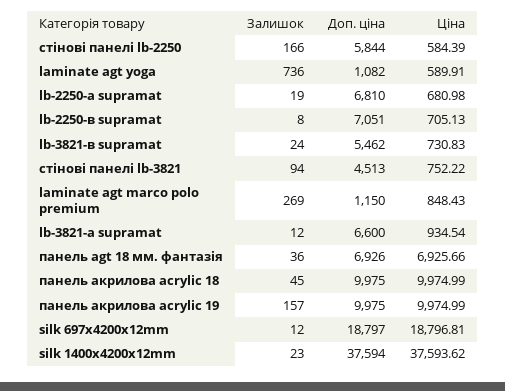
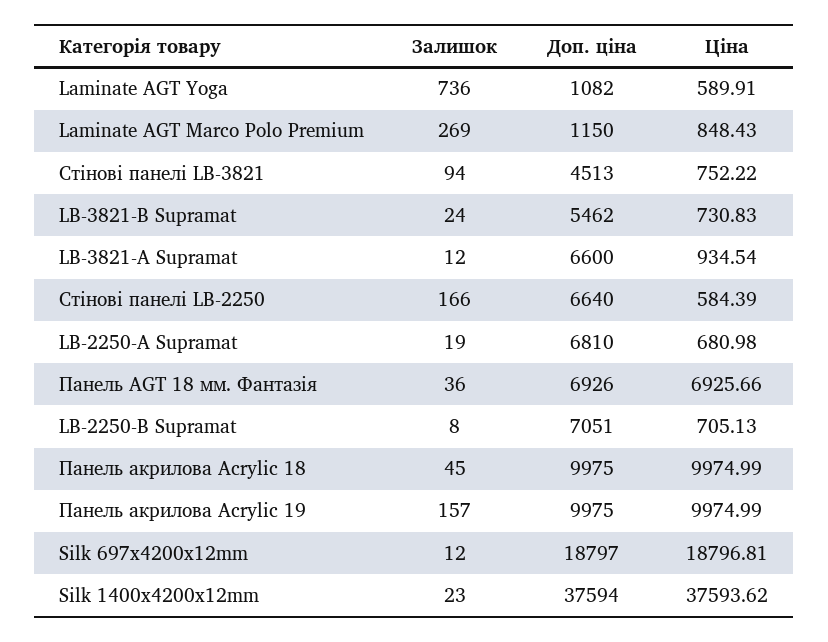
  {
    "Залишок": {
      "стінові панелі lb-2250": 166,
      "laminate agt yoga": 736,
      "lb-2250-а supramat": 19,
      "lb-2250-в supramat": 8,
      "lb-3821-в supramat": 24,
      "стінові панелі lb-3821": 94,
      "laminate agt marco polo premium": 269,
      "lb-3821-а supramat": 12,
      "панель agt 18 мм. фантазія": 36,
      "панель акрилова acrylic 18": 45,
      "панель акрилова acrylic 19": 157,
      "silk 697x4200x12mm": 12,
      "silk 1400x4200x12mm": 23
    },
    "Доп. ціна": {
-     "стінові панелі lb-2250": 5844,
+     "стінові панелі lb-2250": 6640,
      "laminate agt yoga": 1082,
      "lb-2250-а supramat": 6810,
      "lb-2250-в supramat": 7051,
      "lb-3821-в supramat": 5462,
      "стінові панелі lb-3821": 4513,
      "laminate agt marco polo premium": 1150,
      "lb-3821-а supramat": 6600,
      "панель agt 18 мм. фантазія": 6926,
      "панель акрилова acrylic 18": 9975,
      "панель акрилова acrylic 19": 9975,
      "silk 697x4200x12mm": 18797,
      "silk 1400x4200x12mm": 37594
    },
    "Ціна": {
      "стінові панелі lb-2250": 584.39,
      "laminate agt yoga": 589.91,
      "lb-2250-а supramat": 680.98,
      "lb-2250-в supramat": 705.13,
      "lb-3821-в supramat": 730.83,
      "стінові панелі lb-3821": 752.22,
      "laminate agt marco polo premium": 848.43,
      "lb-3821-а supramat": 934.54,
      "панель agt 18 мм. фантазія": 6925.66,
      "панель акрилова acrylic 18": 9974.99,
      "панель акрилова acrylic 19": 9974.99,
      "silk 697x4200x12mm": 18796.81,
      "silk 1400x4200x12mm": 37593.62
    }
  }

